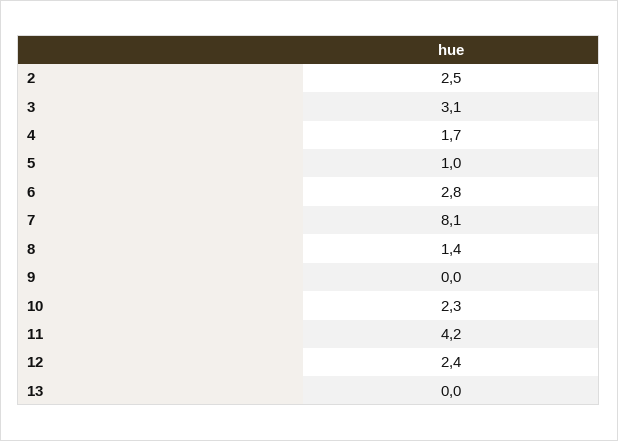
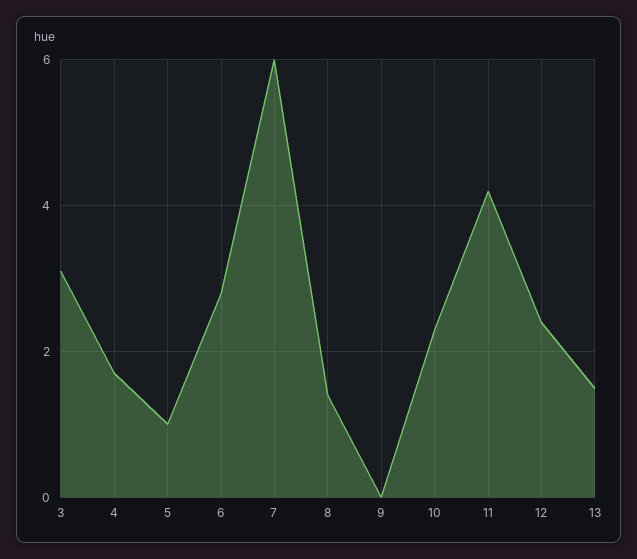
  {
-   "2": 2.5,
    "3": 3.1,
    "4": 1.7,
    "5": 1,
    "6": 2.8,
-   "7": 8.1,
+   "7": 6,
    "8": 1.4,
    "9": 0,
    "10": 2.3,
    "11": 4.2,
    "12": 2.4,
-   "13": 0
+   "13": 1.5
  }

